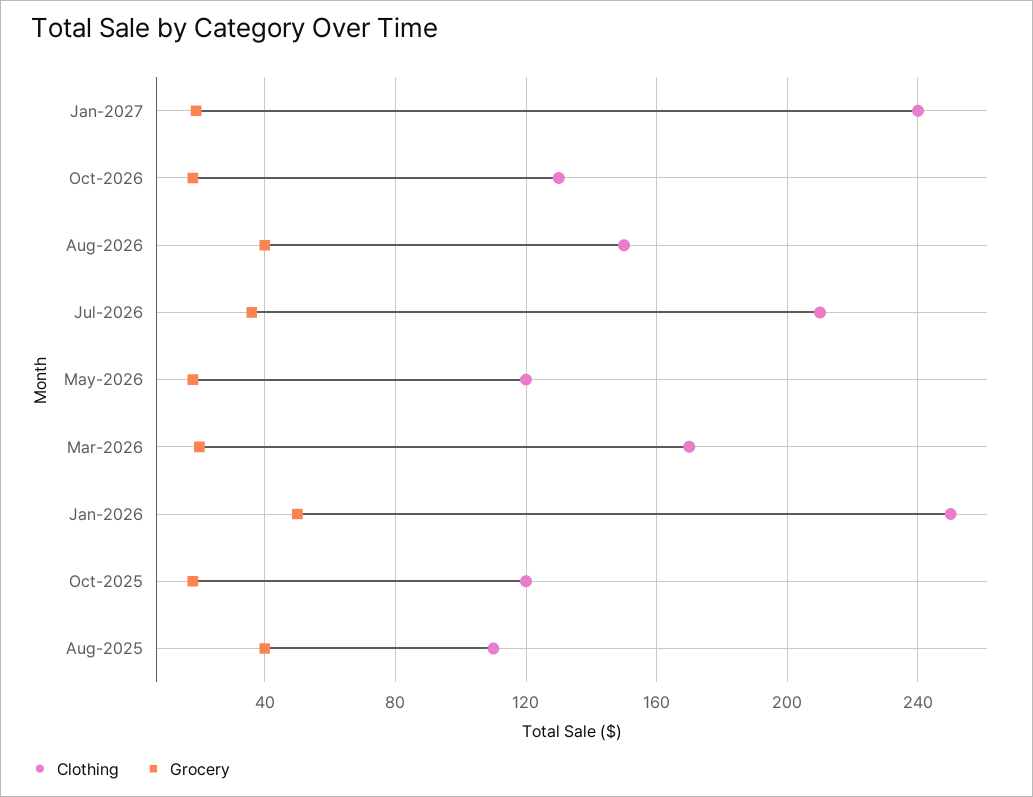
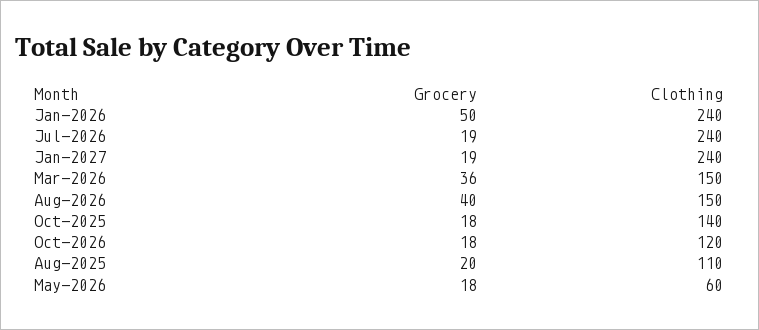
  {
    "Clothing": {
      "Jan-2027": 240,
-     "Oct-2026": 130,
+     "Oct-2026": 120,
      "Aug-2026": 150,
-     "Jul-2026": 210,
+     "Jul-2026": 240,
-     "May-2026": 120,
+     "May-2026": 60,
-     "Mar-2026": 170,
+     "Mar-2026": 150,
-     "Jan-2026": 250,
+     "Jan-2026": 240,
-     "Oct-2025": 120,
+     "Oct-2025": 140,
      "Aug-2025": 110
    },
    "Grocery": {
      "Jan-2027": 19,
      "Oct-2026": 18,
      "Aug-2026": 40,
-     "Jul-2026": 35,
+     "Jul-2026": 19,
      "May-2026": 18,
-     "Mar-2026": 20,
+     "Mar-2026": 36,
      "Jan-2026": 50,
      "Oct-2025": 18,
-     "Aug-2025": 40
+     "Aug-2025": 20
    }
  }

